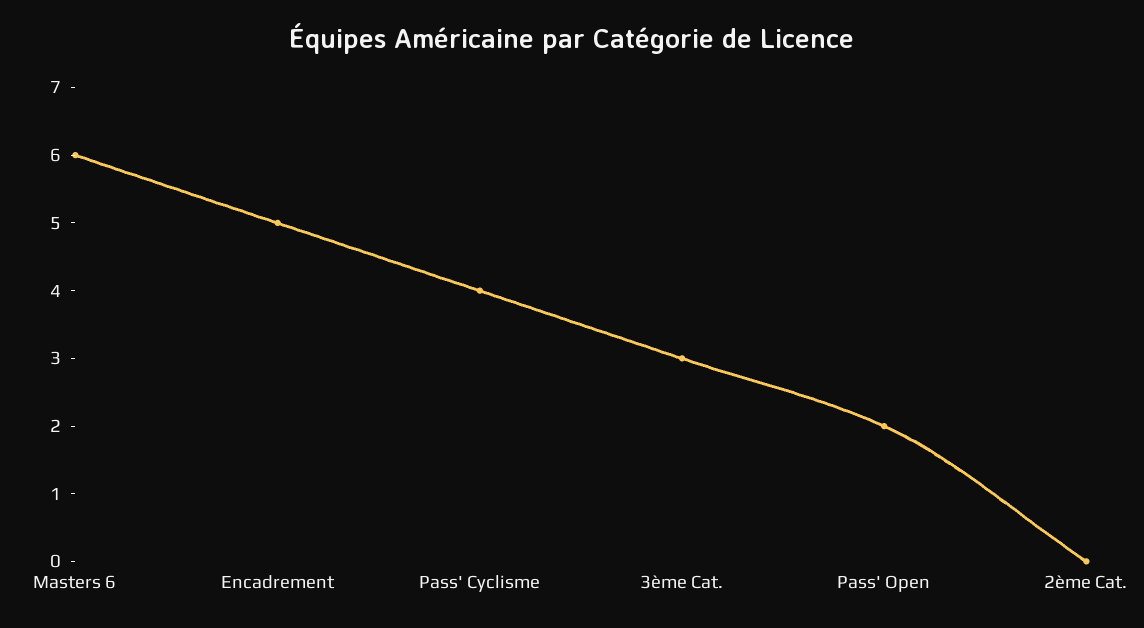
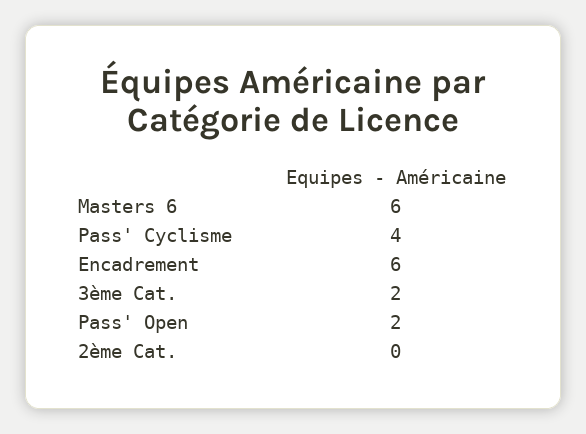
  {
    "Masters 6": 6,
-   "Encadrement": 5,
+   "Encadrement": 6,
    "Pass' Cyclisme": 4,
-   "3ème Cat.": 3,
+   "3ème Cat.": 2,
    "Pass' Open": 2,
    "2ème Cat.": 0
  }

